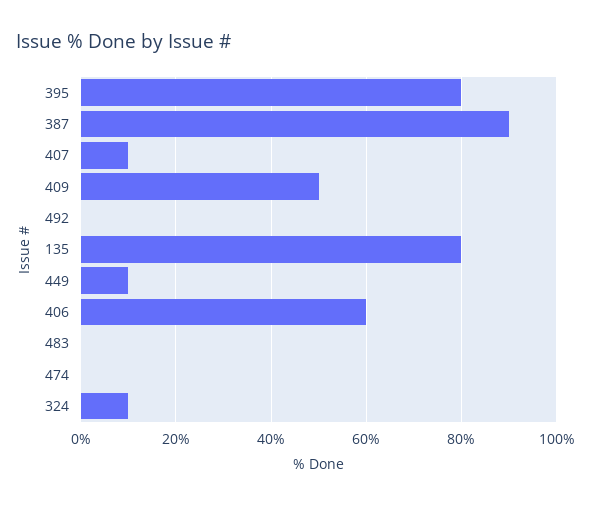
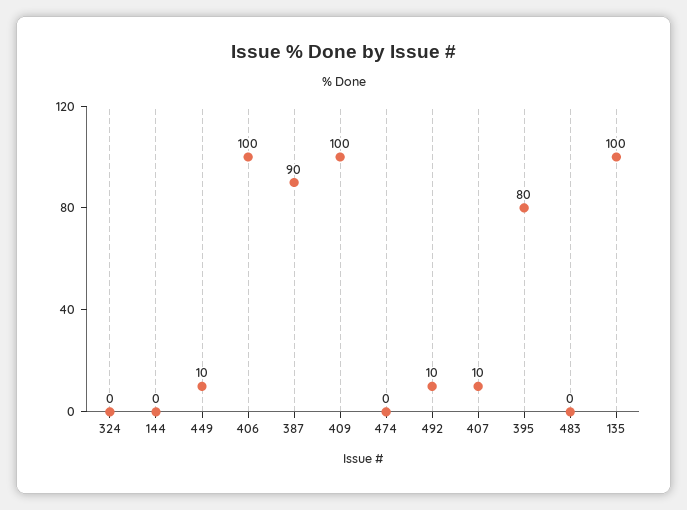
  {
    "395": 80,
    "387": 90,
    "407": 10,
-   "409": 50,
+   "409": 100,
-   "492": 0,
+   "492": 10,
-   "135": 80,
+   "135": 100,
    "449": 10,
-   "406": 60,
+   "406": 100,
    "483": 0,
    "474": 0,
-   "324": 10
+   "324": 0,
+   "144": 0
  }

